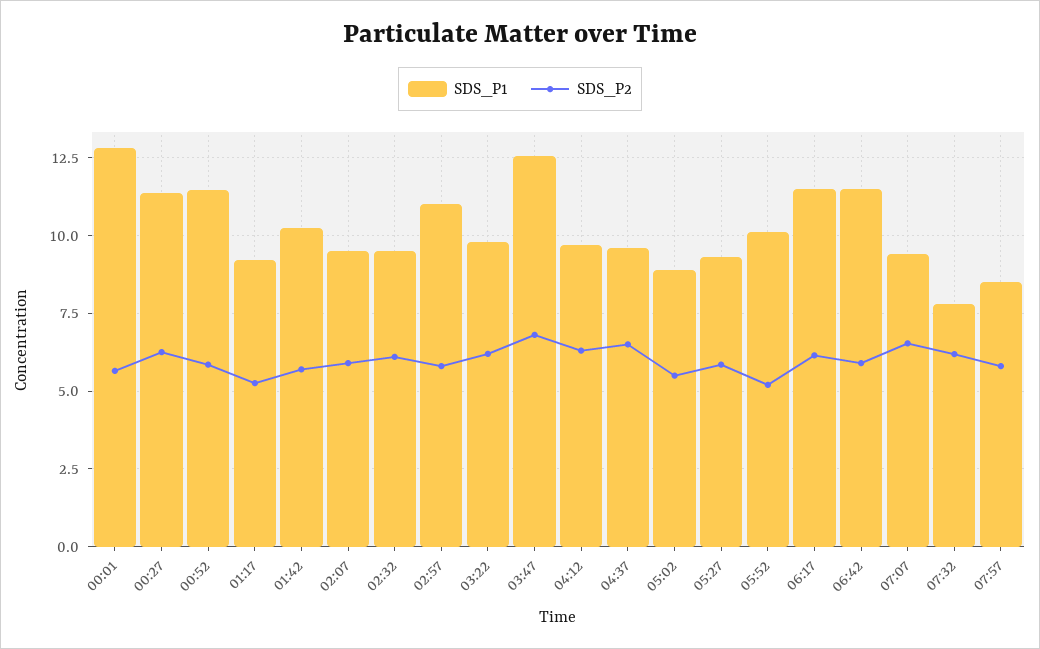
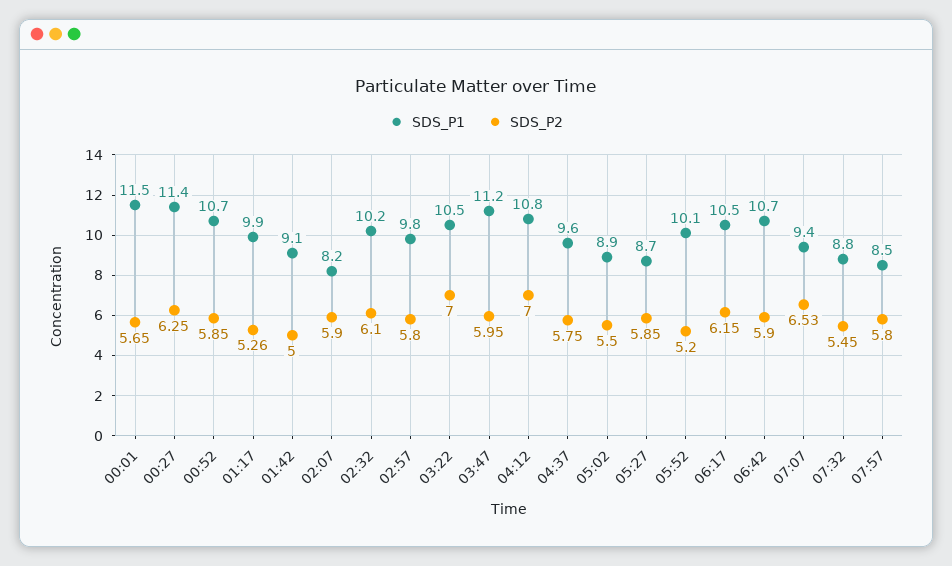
  {
    "SDS_P1": {
-     "00:01": 12.75,
+     "00:01": 11.5,
      "00:27": 11.4,
-     "00:52": 11.5,
+     "00:52": 10.7,
-     "01:17": 9.25,
+     "01:17": 9.9,
-     "01:42": 10.25,
+     "01:42": 9.1,
-     "02:07": 9.5,
+     "02:07": 8.2,
-     "02:32": 9.5,
+     "02:32": 10.2,
-     "02:57": 11,
+     "02:57": 9.8,
-     "03:22": 9.75,
+     "03:22": 10.5,
-     "03:47": 12.5,
+     "03:47": 11.2,
-     "04:12": 9.75,
+     "04:12": 10.8,
      "04:37": 9.6,
      "05:02": 8.9,
-     "05:27": 9.25,
+     "05:27": 8.7,
      "05:52": 10.1,
-     "06:17": 11.5,
+     "06:17": 10.5,
-     "06:42": 11.5,
+     "06:42": 10.7,
      "07:07": 9.4,
-     "07:32": 7.75,
+     "07:32": 8.8,
      "07:57": 8.5
    },
    "SDS_P2": {
      "00:01": 5.65,
      "00:27": 6.25,
      "00:52": 5.85,
      "01:17": 5.26,
-     "01:42": 5.75,
+     "01:42": 5,
      "02:07": 5.9,
      "02:32": 6.1,
      "02:57": 5.8,
-     "03:22": 6.25,
+     "03:22": 7,
-     "03:47": 6.75,
+     "03:47": 5.95,
-     "04:12": 6.25,
+     "04:12": 7,
-     "04:37": 6.5,
+     "04:37": 5.75,
      "05:02": 5.5,
      "05:27": 5.85,
      "05:52": 5.2,
      "06:17": 6.15,
      "06:42": 5.9,
      "07:07": 6.53,
-     "07:32": 6.25,
+     "07:32": 5.45,
      "07:57": 5.8
    }
  }

